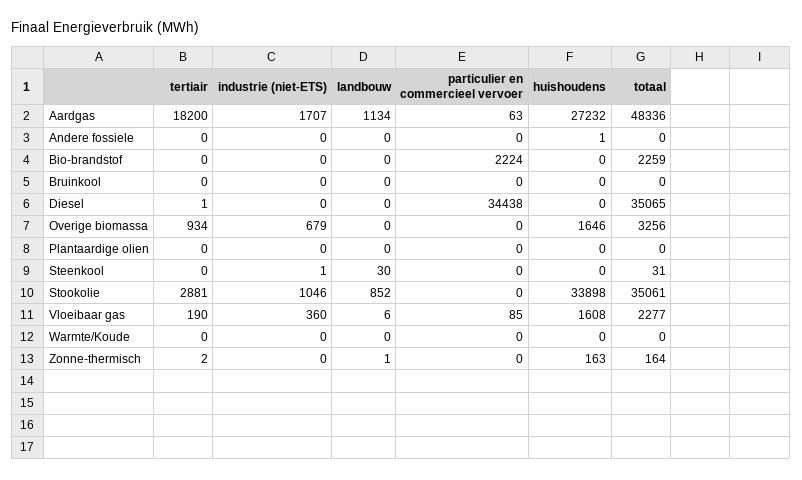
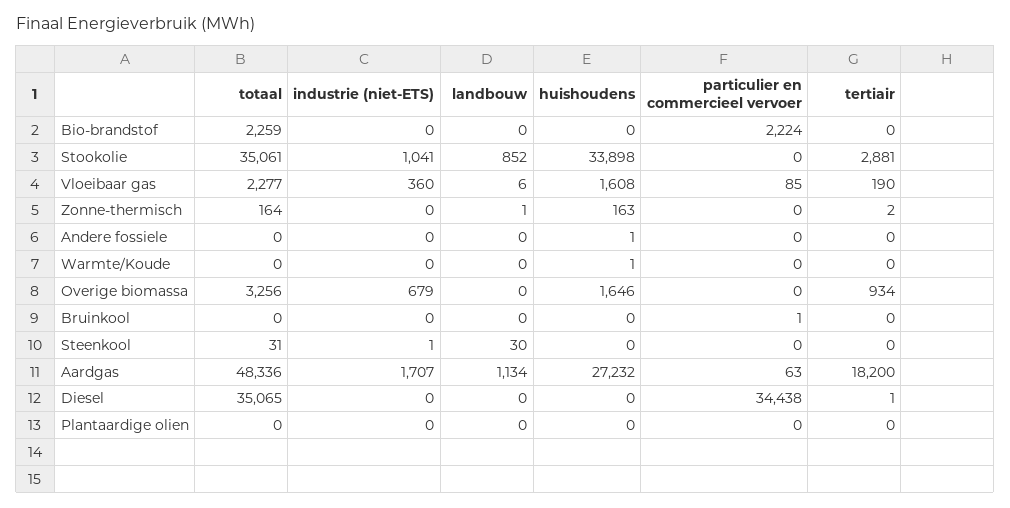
  {
    "tertiair": {
      "Aardgas": 18200,
      "Andere fossiele": 0,
      "Bio-brandstof": 0,
      "Bruinkool": 0,
      "Diesel": 1,
      "Overige biomassa": 934,
      "Plantaardige olien": 0,
      "Steenkool": 0,
      "Stookolie": 2881,
      "Vloeibaar gas": 190,
      "Warmte/Koude": 0,
      "Zonne-thermisch": 2
    },
    "industrie (niet-ETS)": {
      "Aardgas": 1707,
      "Andere fossiele": 0,
      "Bio-brandstof": 0,
      "Bruinkool": 0,
      "Diesel": 0,
      "Overige biomassa": 679,
      "Plantaardige olien": 0,
      "Steenkool": 1,
-     "Stookolie": 1046,
+     "Stookolie": 1041,
      "Vloeibaar gas": 360,
      "Warmte/Koude": 0,
      "Zonne-thermisch": 0
    },
    "landbouw": {
      "Aardgas": 1134,
      "Andere fossiele": 0,
      "Bio-brandstof": 0,
      "Bruinkool": 0,
      "Diesel": 0,
      "Overige biomassa": 0,
      "Plantaardige olien": 0,
      "Steenkool": 30,
      "Stookolie": 852,
      "Vloeibaar gas": 6,
      "Warmte/Koude": 0,
      "Zonne-thermisch": 1
    },
    "particulier en commercieel vervoer": {
      "Aardgas": 63,
      "Andere fossiele": 0,
      "Bio-brandstof": 2224,
-     "Bruinkool": 0,
+     "Bruinkool": 1,
      "Diesel": 34438,
      "Overige biomassa": 0,
      "Plantaardige olien": 0,
      "Steenkool": 0,
      "Stookolie": 0,
      "Vloeibaar gas": 85,
      "Warmte/Koude": 0,
      "Zonne-thermisch": 0
    },
    "huishoudens": {
      "Aardgas": 27232,
      "Andere fossiele": 1,
      "Bio-brandstof": 0,
      "Bruinkool": 0,
      "Diesel": 0,
      "Overige biomassa": 1646,
      "Plantaardige olien": 0,
      "Steenkool": 0,
      "Stookolie": 33898,
      "Vloeibaar gas": 1608,
-     "Warmte/Koude": 0,
+     "Warmte/Koude": 1,
      "Zonne-thermisch": 163
    },
    "totaal": {
      "Aardgas": 48336,
      "Andere fossiele": 0,
      "Bio-brandstof": 2259,
      "Bruinkool": 0,
      "Diesel": 35065,
      "Overige biomassa": 3256,
      "Plantaardige olien": 0,
      "Steenkool": 31,
      "Stookolie": 35061,
      "Vloeibaar gas": 2277,
      "Warmte/Koude": 0,
      "Zonne-thermisch": 164
    }
  }

